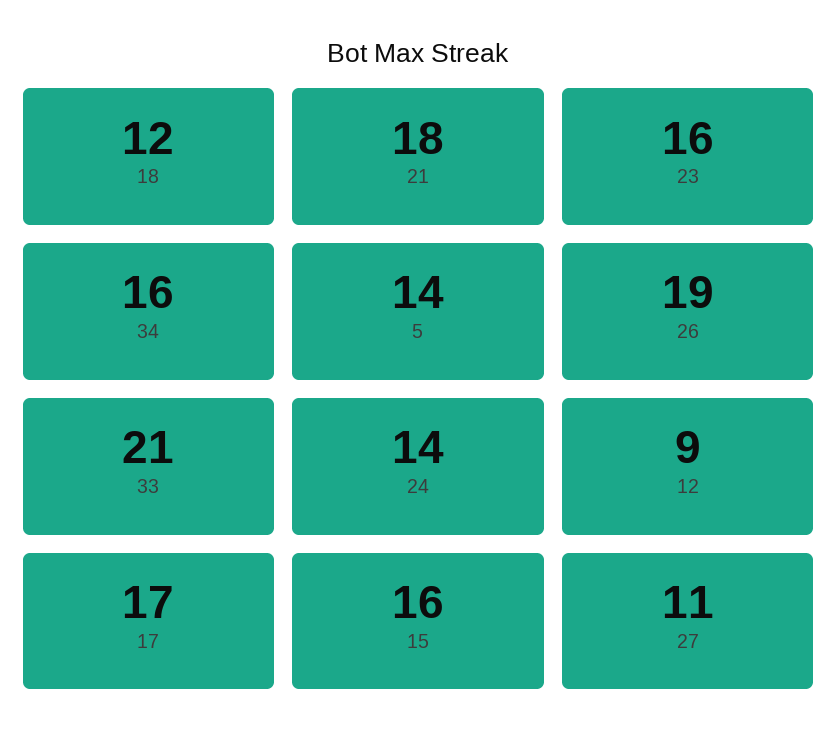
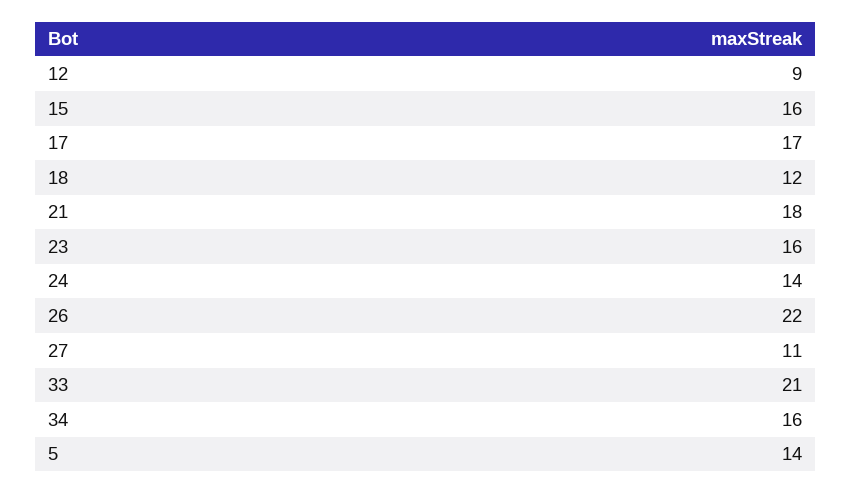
  {
    "18": 12,
    "21": 18,
    "23": 16,
    "34": 16,
    "5": 14,
-   "26": 19,
+   "26": 22,
    "33": 21,
    "24": 14,
    "12": 9,
    "17": 17,
    "15": 16,
    "27": 11
  }

